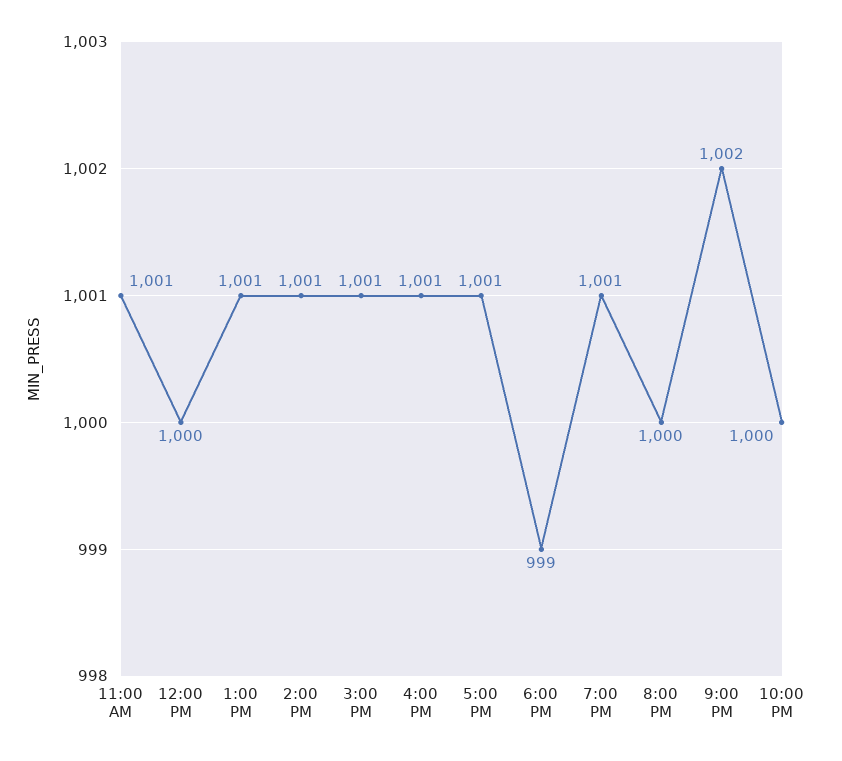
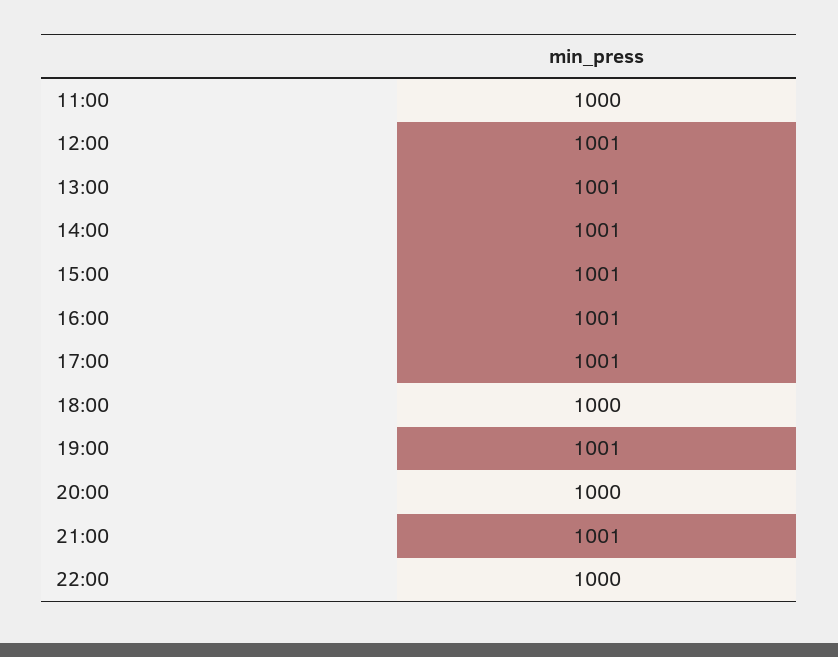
  {
-   "11:00 AM": 1001,
+   "11:00 AM": 1000,
-   "12:00 PM": 1000,
+   "12:00 PM": 1001,
    "1:00 PM": 1001,
    "2:00 PM": 1001,
    "3:00 PM": 1001,
    "4:00 PM": 1001,
    "5:00 PM": 1001,
-   "6:00 PM": 999,
+   "6:00 PM": 1000,
    "7:00 PM": 1001,
    "8:00 PM": 1000,
-   "9:00 PM": 1002,
+   "9:00 PM": 1001,
    "10:00 PM": 1000
  }

